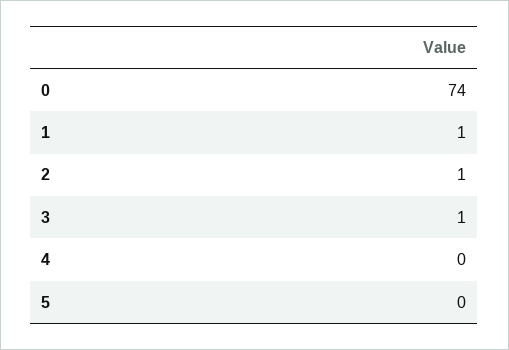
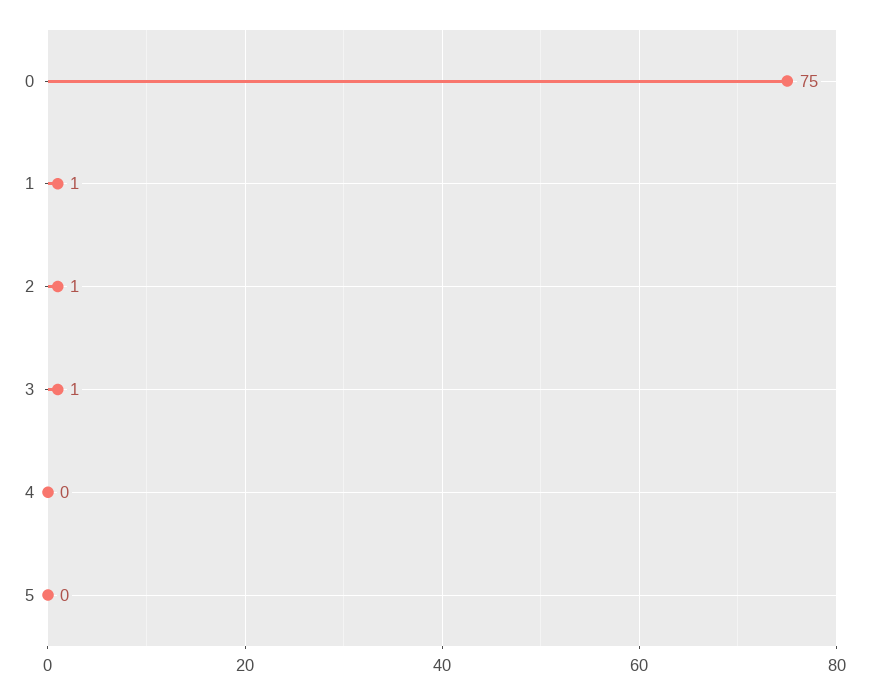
  {
-   "0": 74,
+   "0": 75,
    "1": 1,
    "2": 1,
    "3": 1,
    "4": 0,
    "5": 0
  }

